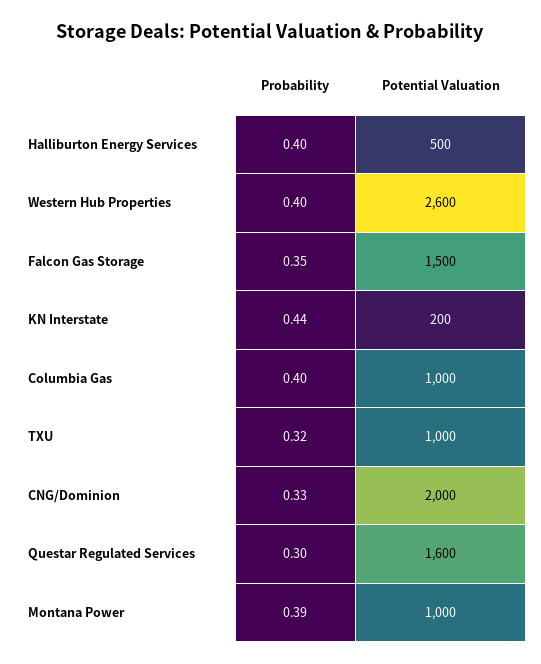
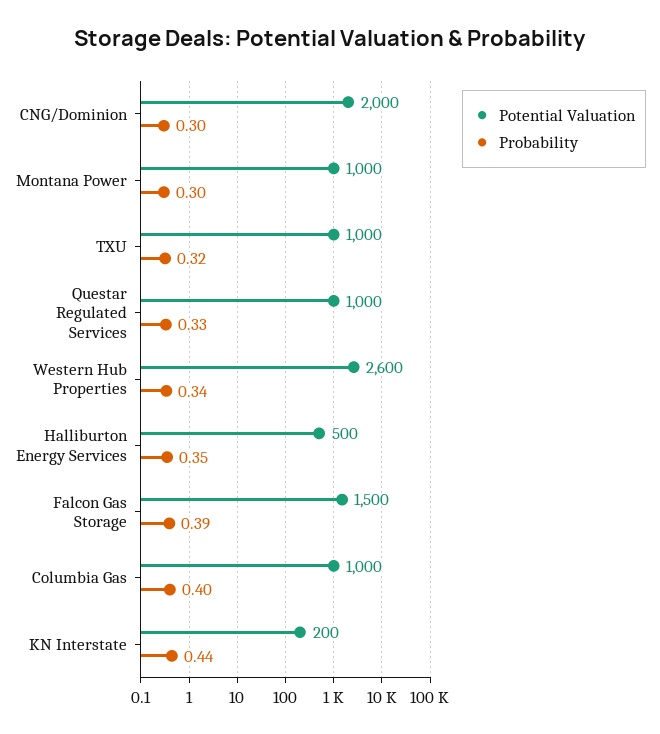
  {
    "Probability": {
-     "Halliburton Energy Services": 0.4,
+     "Halliburton Energy Services": 0.35,
-     "Western Hub Properties": 0.4,
+     "Western Hub Properties": 0.34,
-     "Falcon Gas Storage": 0.35,
+     "Falcon Gas Storage": 0.39,
      "KN Interstate": 0.44,
      "Columbia Gas": 0.4,
      "TXU": 0.32,
-     "CNG/Dominion": 0.33,
+     "CNG/Dominion": 0.3,
-     "Questar Regulated Services": 0.3,
+     "Questar Regulated Services": 0.33,
-     "Montana Power": 0.39
+     "Montana Power": 0.3
    },
    "Potential Valuation": {
      "Halliburton Energy Services": 500,
      "Western Hub Properties": 2600,
      "Falcon Gas Storage": 1500,
      "KN Interstate": 200,
      "Columbia Gas": 1000,
      "TXU": 1000,
      "CNG/Dominion": 2000,
-     "Questar Regulated Services": 1600,
+     "Questar Regulated Services": 1000,
      "Montana Power": 1000
    }
  }

